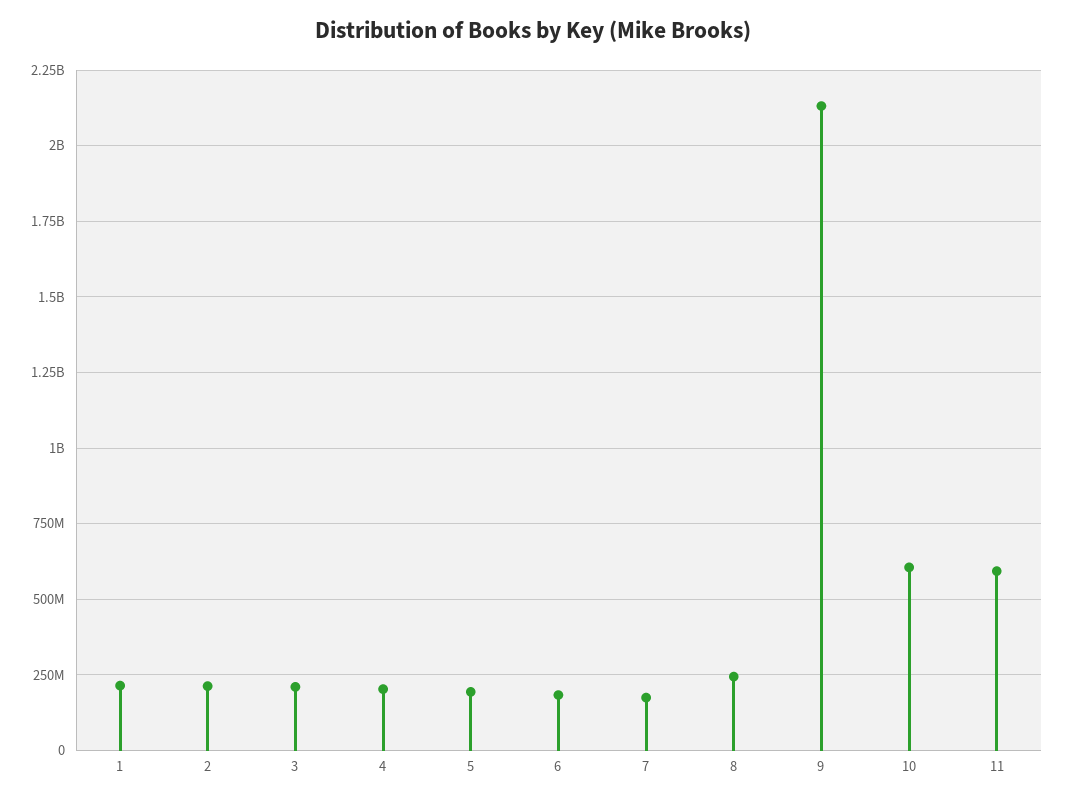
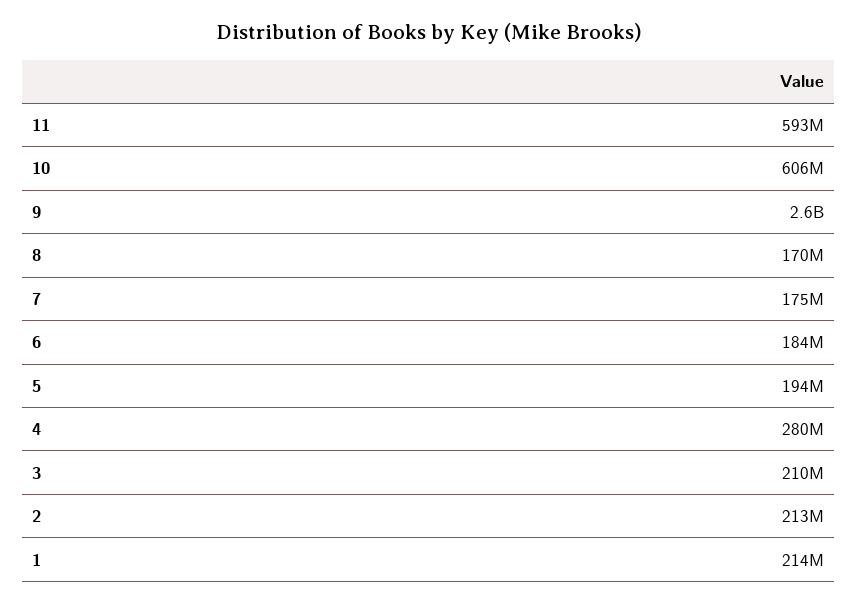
  {
    "1": 214000000,
    "2": 213000000,
    "3": 210000000,
-   "4": 200000000,
+   "4": 280000000,
    "5": 194000000,
    "6": 184000000,
    "7": 175000000,
-   "8": 250000000,
+   "8": 170000000,
-   "9": 2125000000,
+   "9": 2600000000,
    "10": 606000000,
    "11": 593000000
  }

